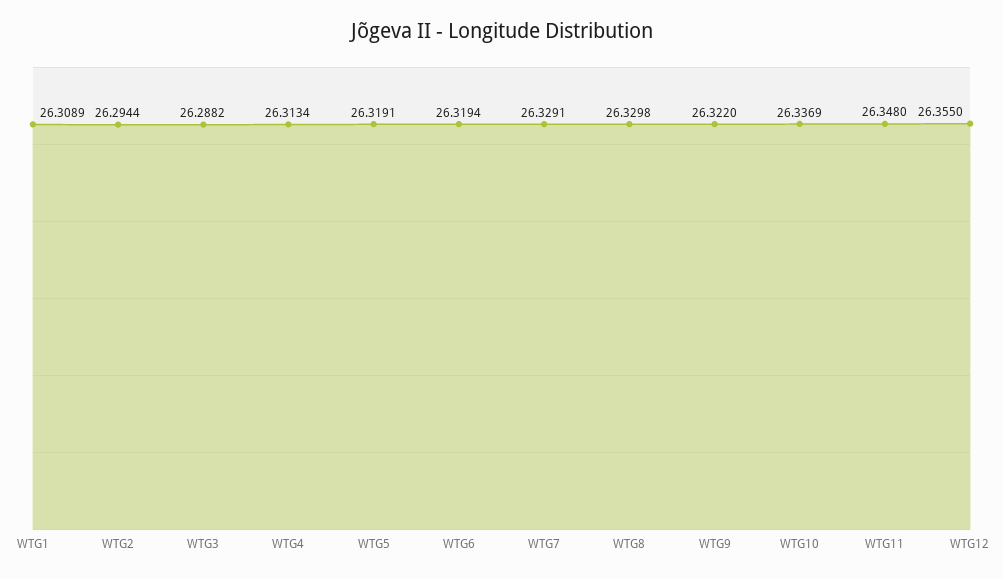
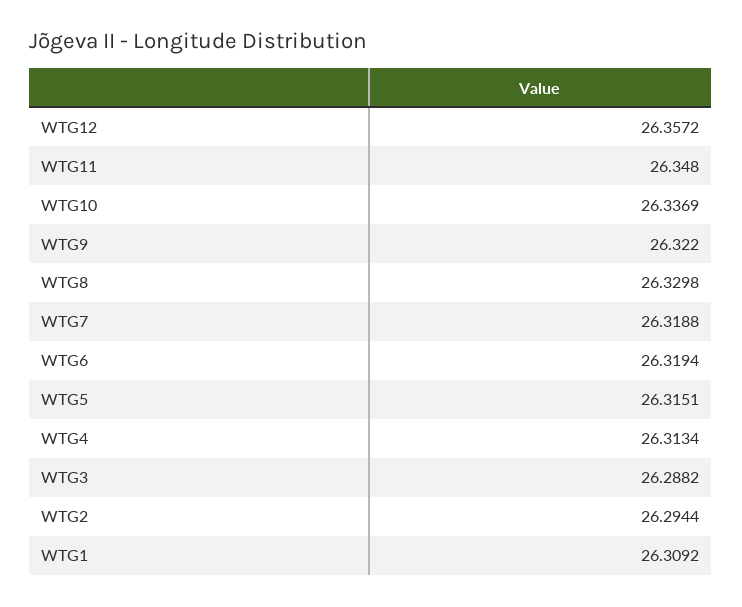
  {
-   "WTG1": 26.3089,
+   "WTG1": 26.3092,
    "WTG2": 26.2944,
    "WTG3": 26.2882,
    "WTG4": 26.3134,
-   "WTG5": 26.3191,
+   "WTG5": 26.3151,
    "WTG6": 26.3194,
-   "WTG7": 26.3291,
+   "WTG7": 26.3188,
    "WTG8": 26.3298,
    "WTG9": 26.322,
    "WTG10": 26.3369,
    "WTG11": 26.348,
-   "WTG12": 26.355
+   "WTG12": 26.3572
  }

